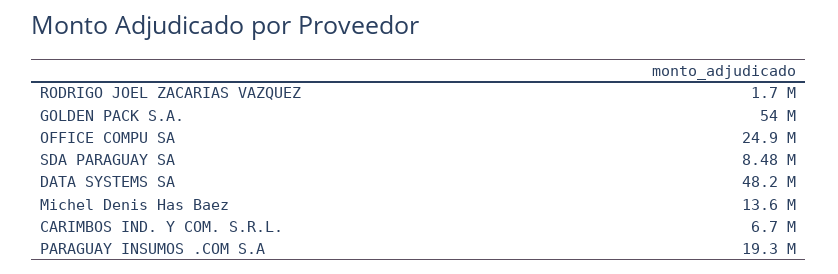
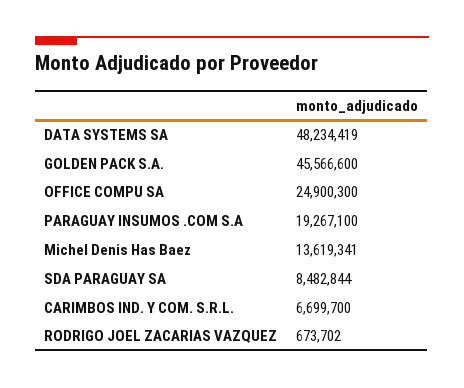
  {
-   "RODRIGO JOEL ZACARIAS VAZQUEZ": 1700000,
+   "RODRIGO JOEL ZACARIAS VAZQUEZ": 673702,
-   "GOLDEN PACK S.A.": 54000000,
+   "GOLDEN PACK S.A.": 45566600,
    "OFFICE COMPU SA": 24900300,
    "SDA PARAGUAY SA": 8482844,
    "DATA SYSTEMS SA": 48234419,
    "Michel Denis Has Baez": 13619341,
    "CARIMBOS IND. Y COM. S.R.L.": 6699700,
    "PARAGUAY INSUMOS .COM S.A": 19267100
  }

